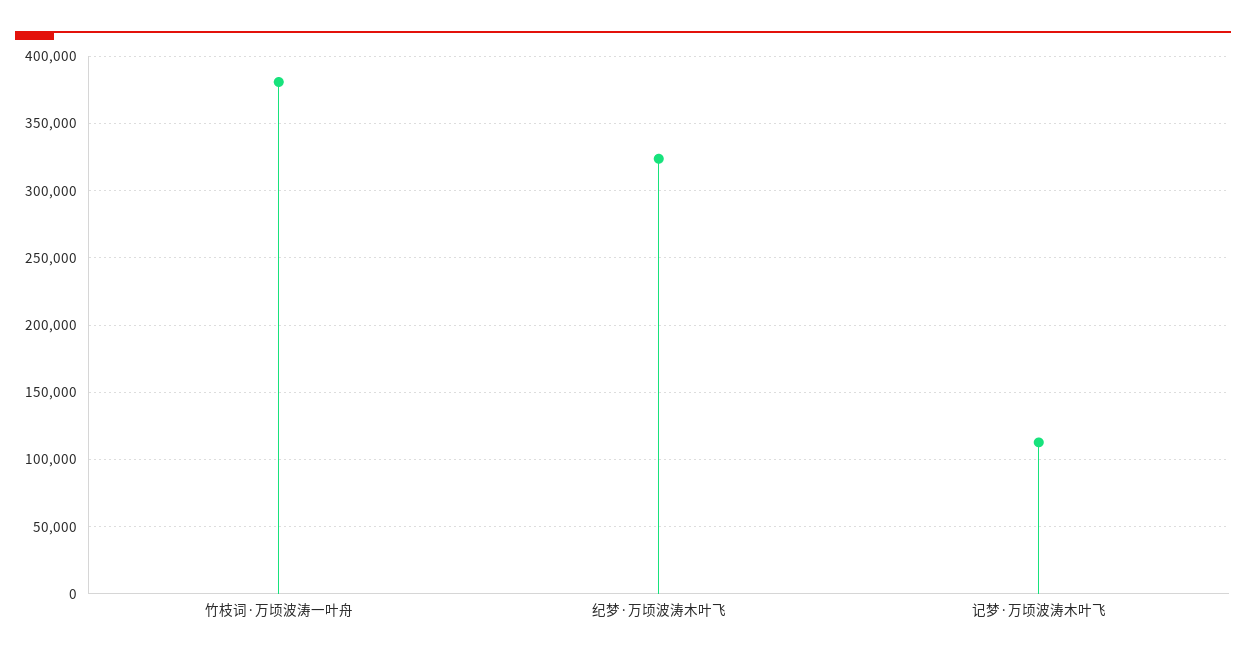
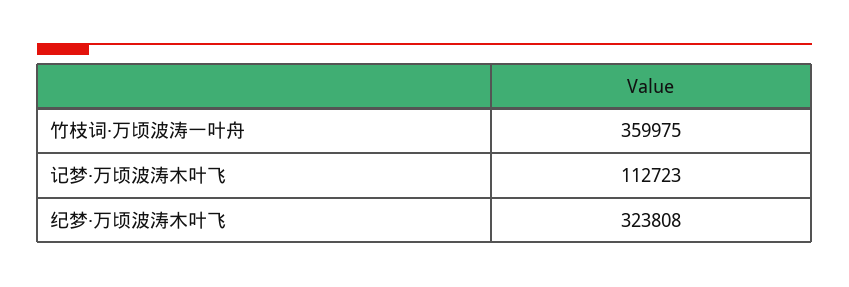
  {
-   "竹枝词·万顷波涛一叶舟": 380000,
+   "竹枝词·万顷波涛一叶舟": 359975,
    "纪梦·万顷波涛木叶飞": 323808,
    "记梦·万顷波涛木叶飞": 112723
  }

